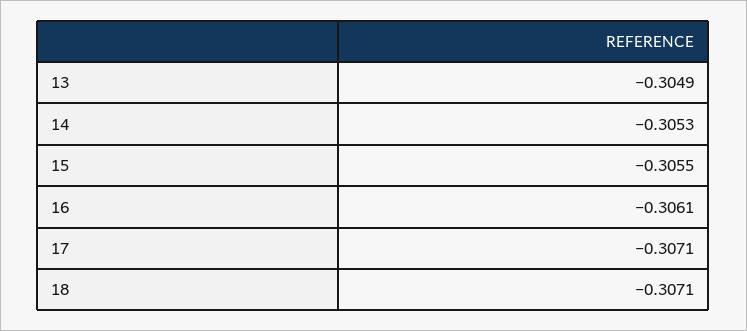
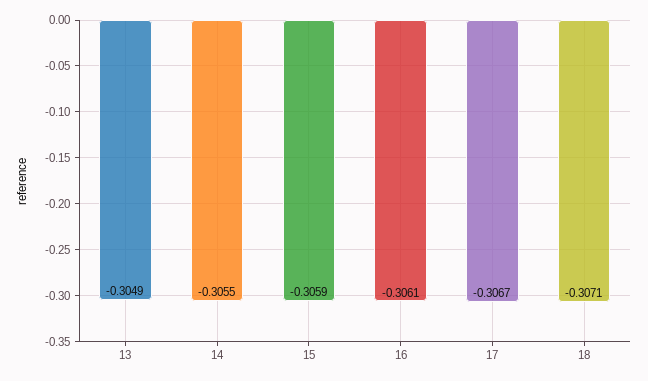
  {
    "13": -0.3049,
-   "14": -0.3053,
+   "14": -0.3055,
-   "15": -0.3055,
+   "15": -0.3059,
    "16": -0.3061,
-   "17": -0.3071,
+   "17": -0.3067,
    "18": -0.3071
  }

